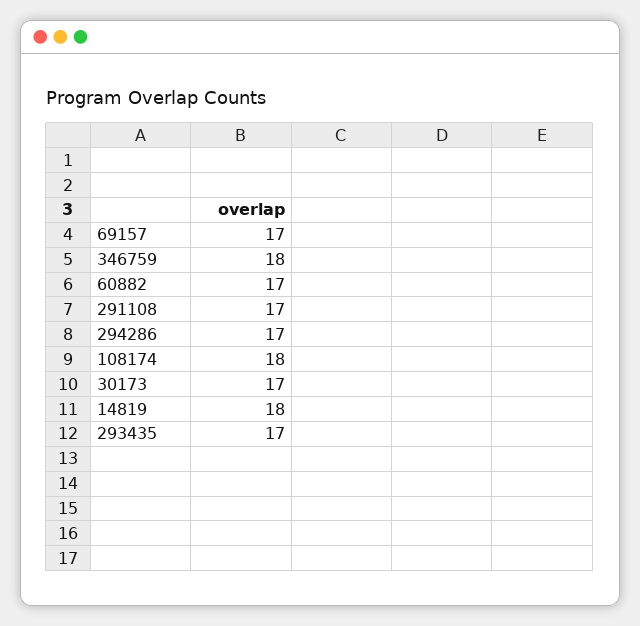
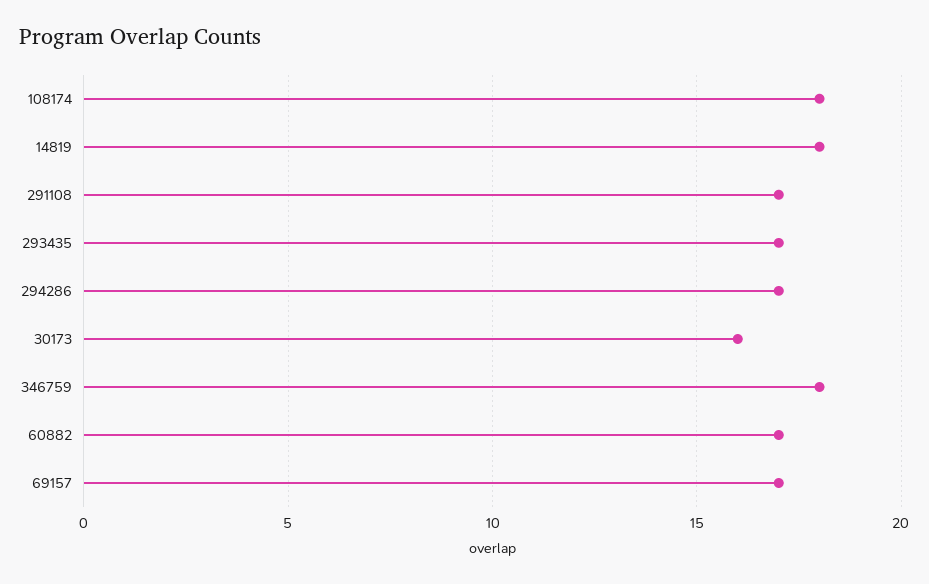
  {
    "69157": 17,
    "346759": 18,
    "60882": 17,
    "291108": 17,
    "294286": 17,
    "108174": 18,
-   "30173": 17,
+   "30173": 16,
    "14819": 18,
    "293435": 17
  }

